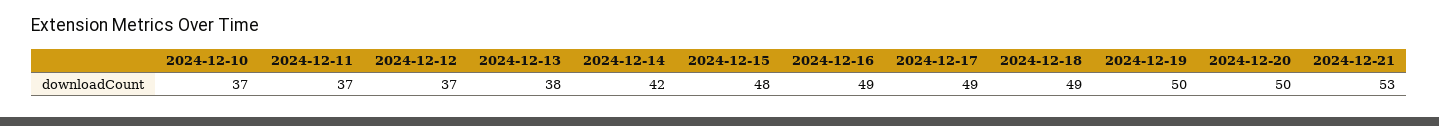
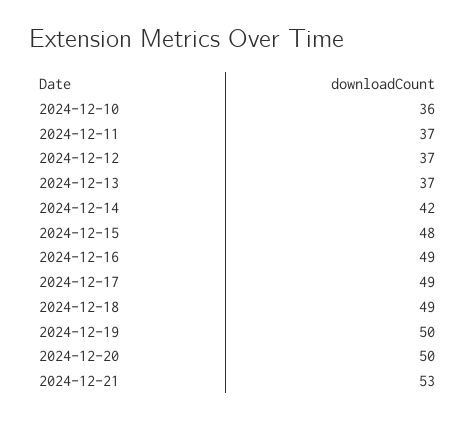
  {
-   "2024-12-10": 37,
+   "2024-12-10": 36,
    "2024-12-11": 37,
    "2024-12-12": 37,
-   "2024-12-13": 38,
+   "2024-12-13": 37,
    "2024-12-14": 42,
    "2024-12-15": 48,
    "2024-12-16": 49,
    "2024-12-17": 49,
    "2024-12-18": 49,
    "2024-12-19": 50,
    "2024-12-20": 50,
    "2024-12-21": 53
  }

